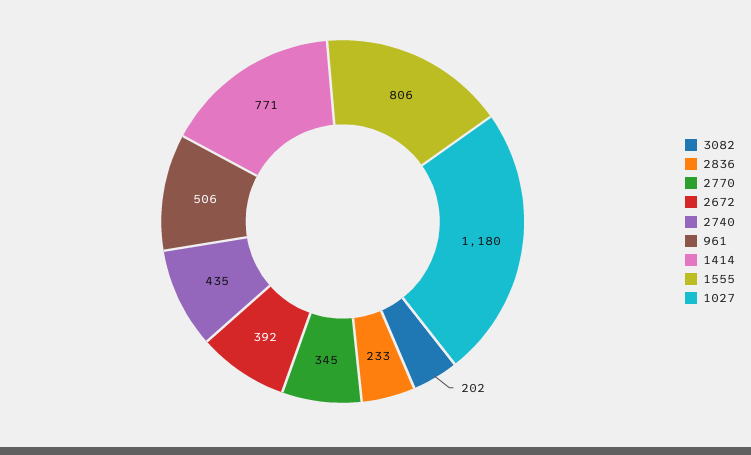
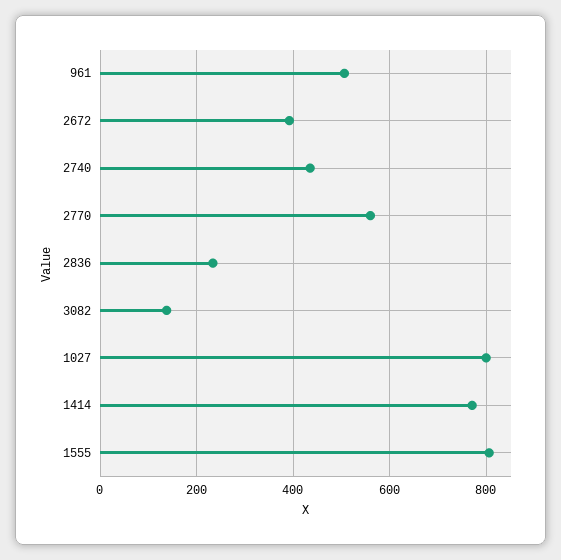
  {
-   "3082": 202,
+   "3082": 140,
    "2836": 233,
-   "2770": 345,
+   "2770": 560,
    "2672": 392,
    "2740": 435,
    "961": 506,
    "1414": 771,
    "1555": 806,
-   "1027": 1180
+   "1027": 800
  }

